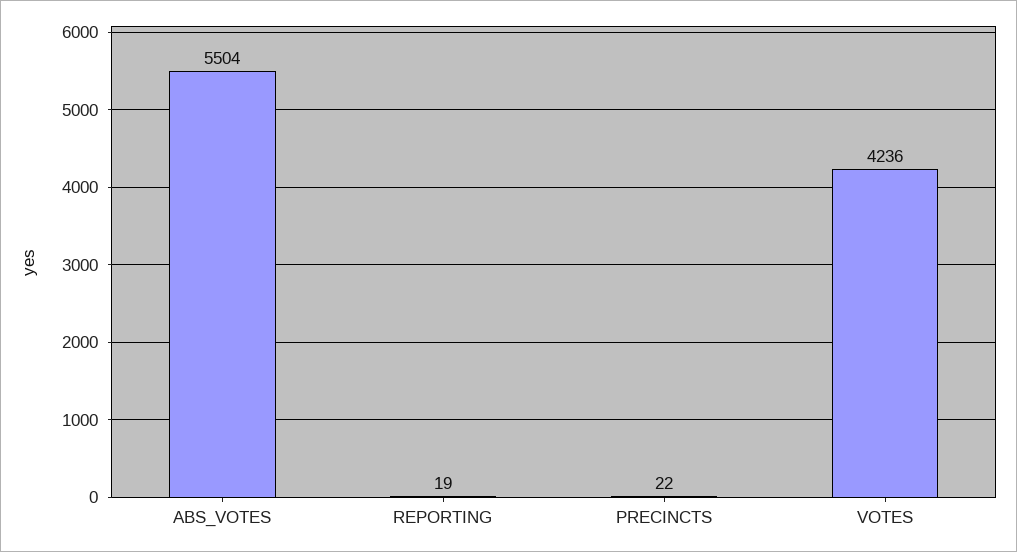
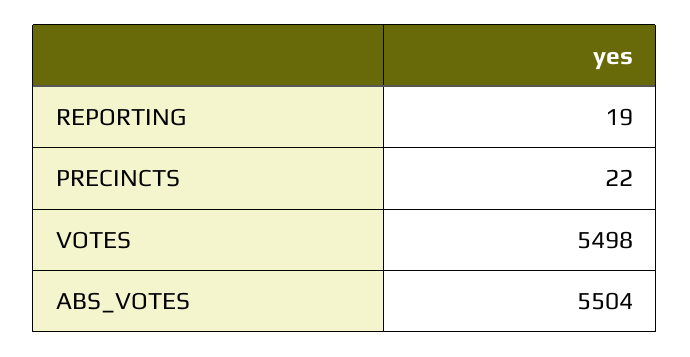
  {
    "ABS_VOTES": 5504,
    "REPORTING": 19,
    "PRECINCTS": 22,
-   "VOTES": 4236
+   "VOTES": 5498
  }

